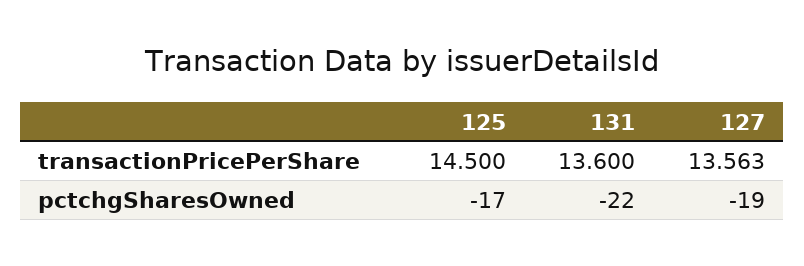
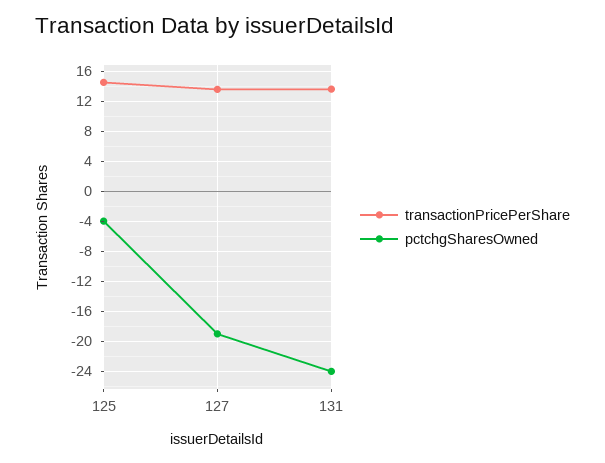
  {
    "transactionPricePerShare": {
      "125": 14.5,
      "131": 13.6,
      "127": 13.563
    },
    "pctchgSharesOwned": {
-     "125": -17,
+     "125": -4,
-     "131": -22,
+     "131": -24,
      "127": -19
    }
  }

